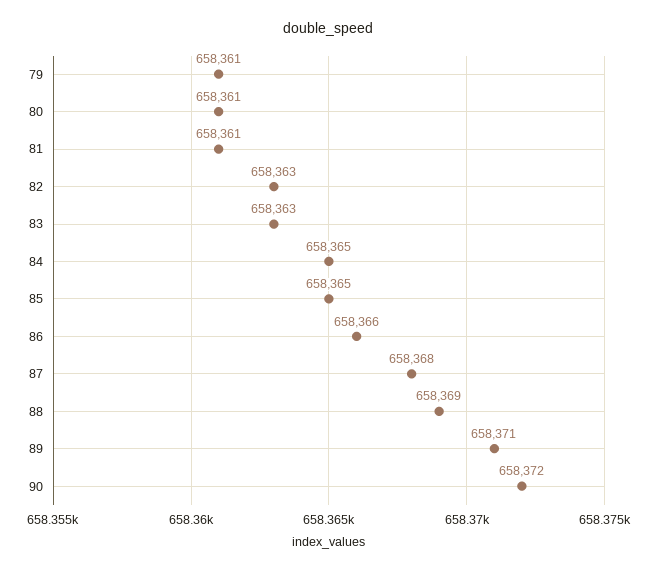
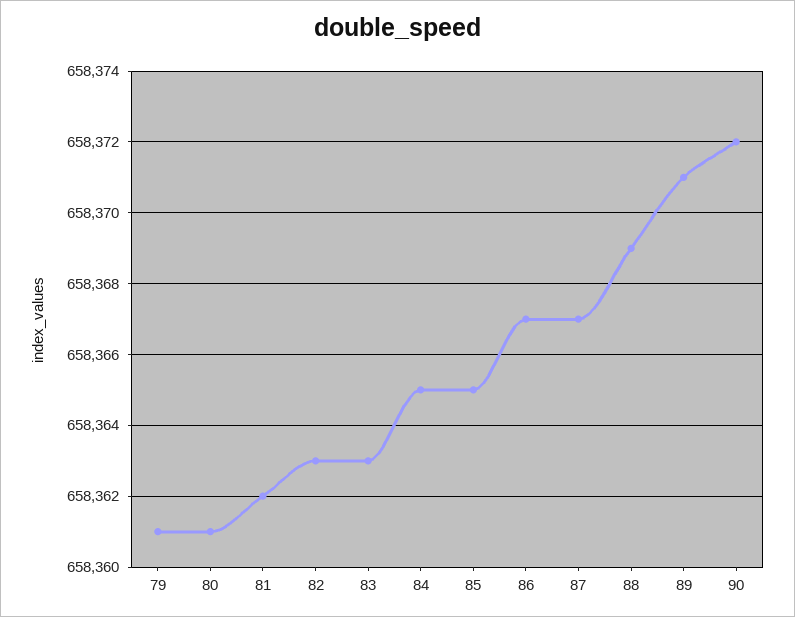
  {
    "79": 658361,
    "80": 658361,
-   "81": 658361,
+   "81": 658362,
    "82": 658363,
    "83": 658363,
    "84": 658365,
    "85": 658365,
-   "86": 658366,
+   "86": 658367,
-   "87": 658368,
+   "87": 658367,
    "88": 658369,
    "89": 658371,
    "90": 658372
  }

